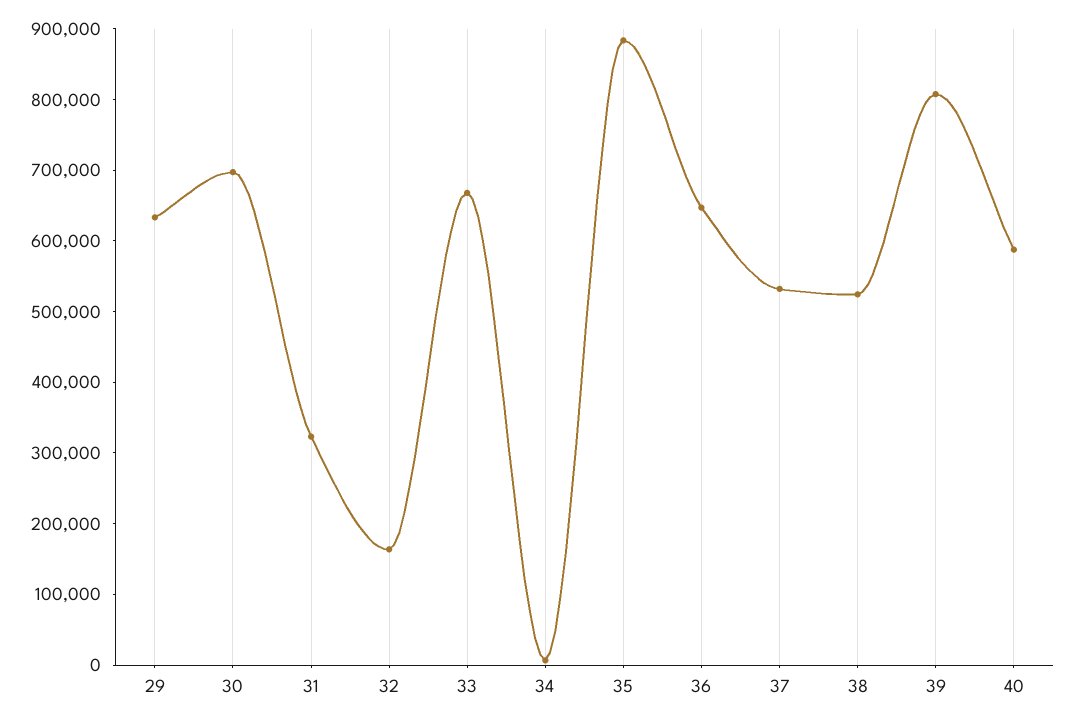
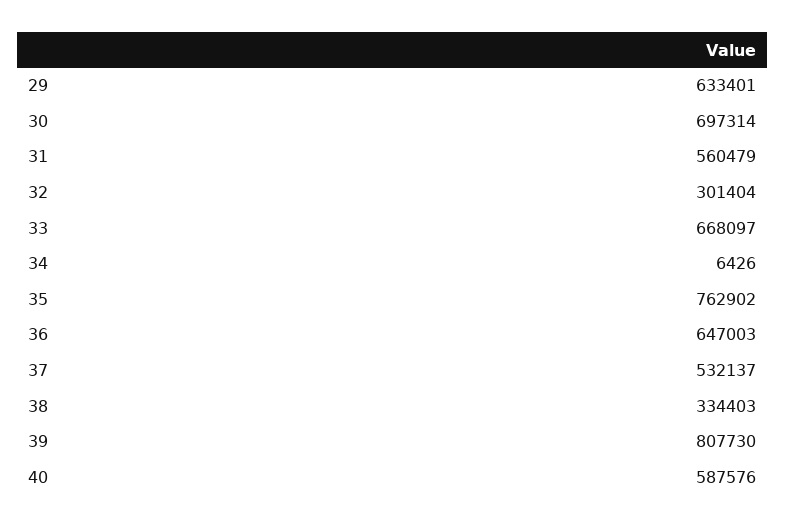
  {
    "29": 633401,
    "30": 697314,
-   "31": 320000,
+   "31": 560479,
-   "32": 160000,
+   "32": 301404,
    "33": 668097,
    "34": 6426,
-   "35": 880000,
+   "35": 762902,
    "36": 647003,
    "37": 532137,
-   "38": 520000,
+   "38": 334403,
    "39": 807730,
    "40": 587576
  }

